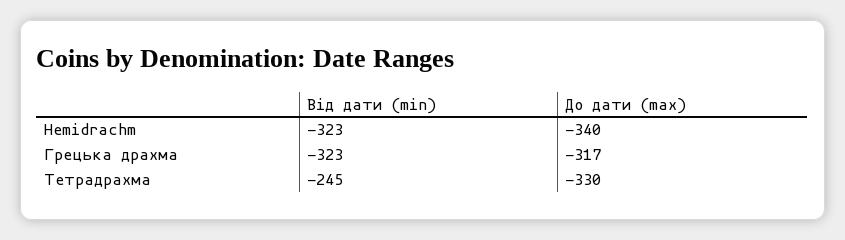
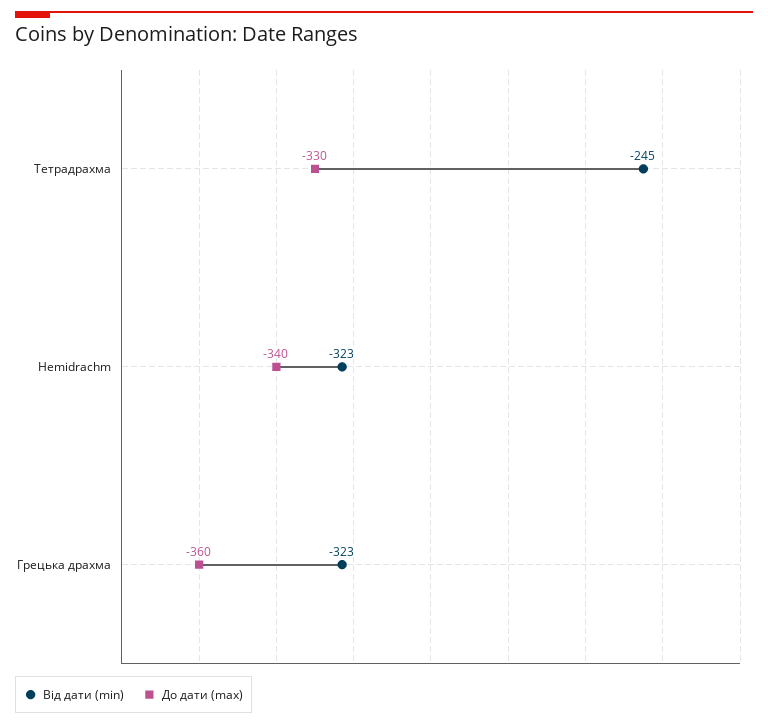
  {
    "Від дати (min)": {
      "Hemidrachm": -323,
      "Грецька драхма": -323,
      "Тетрадрахма": -245
    },
    "До дати (max)": {
      "Hemidrachm": -340,
-     "Грецька драхма": -317,
+     "Грецька драхма": -360,
      "Тетрадрахма": -330
    }
  }

